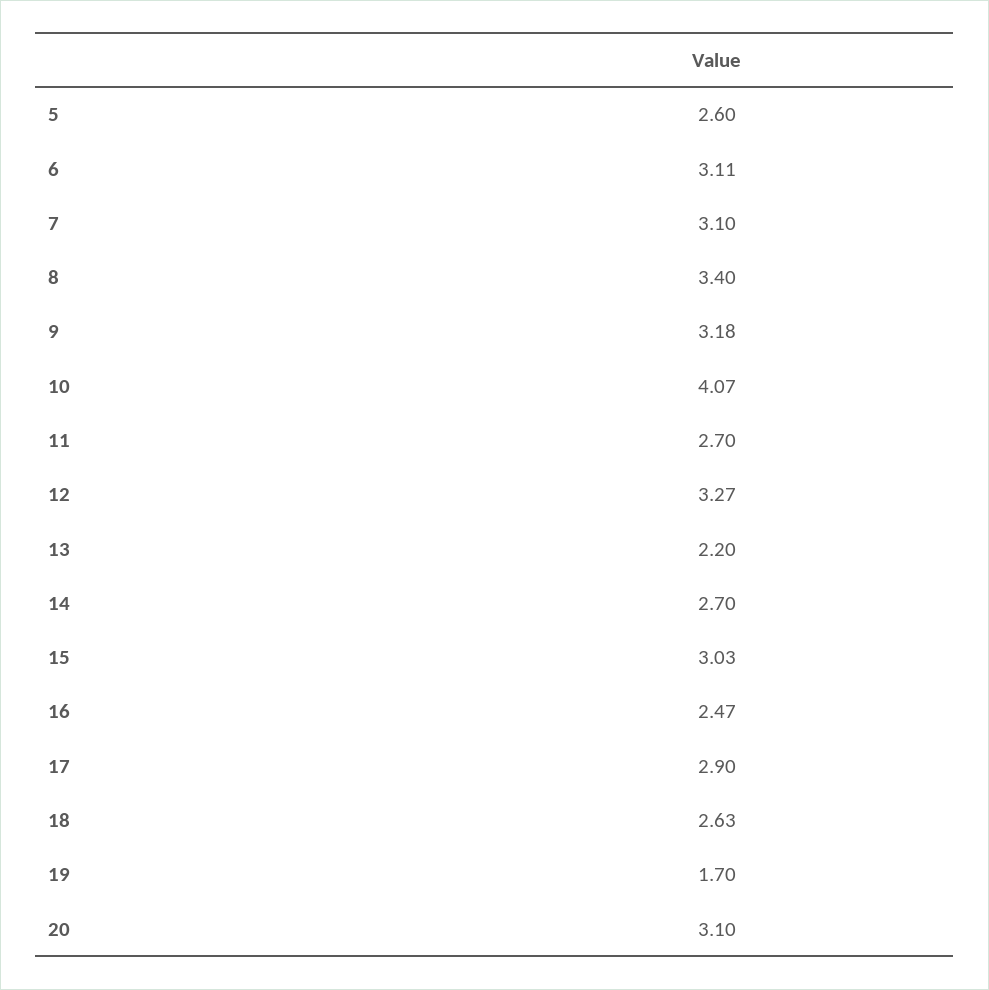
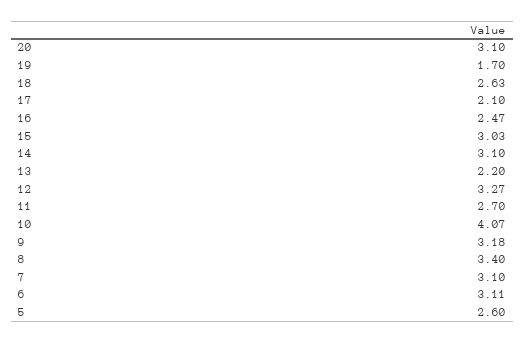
  {
    "5": 2.6,
    "6": 3.11,
    "7": 3.1,
    "8": 3.4,
    "9": 3.18,
    "10": 4.07,
    "11": 2.7,
    "12": 3.27,
    "13": 2.2,
-   "14": 2.7,
+   "14": 3.1,
    "15": 3.03,
    "16": 2.47,
-   "17": 2.9,
+   "17": 2.1,
    "18": 2.63,
    "19": 1.7,
    "20": 3.1
  }

